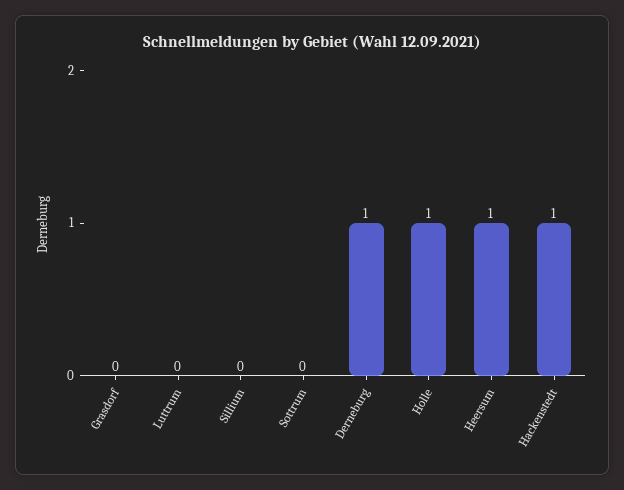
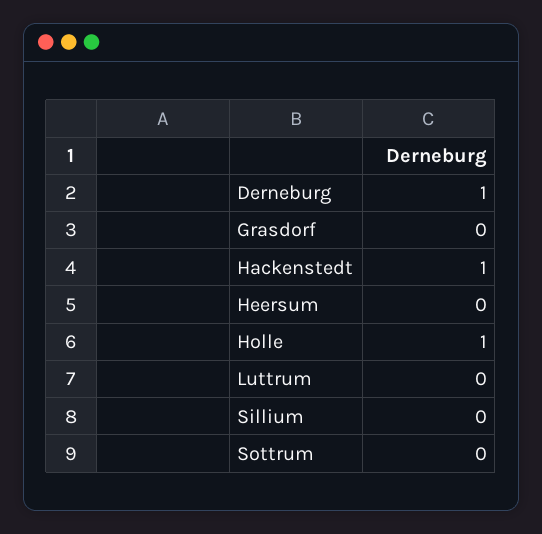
  {
    "Grasdorf": 0,
    "Luttrum": 0,
    "Sillium": 0,
    "Sottrum": 0,
    "Derneburg": 1,
    "Holle": 1,
-   "Heersum": 1,
+   "Heersum": 0,
    "Hackenstedt": 1
  }

